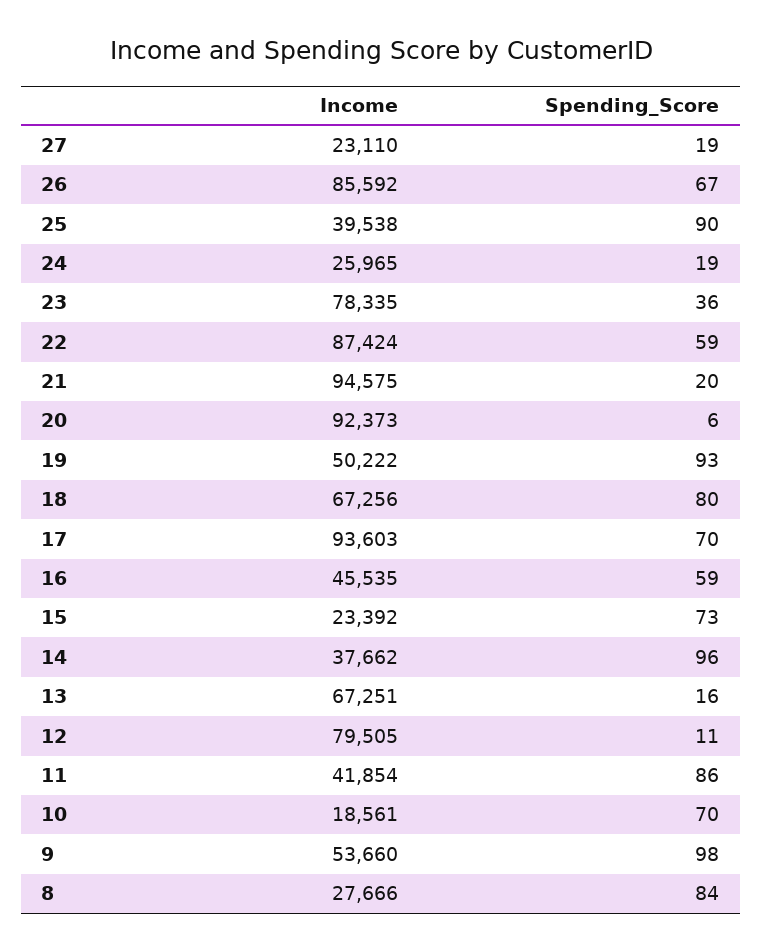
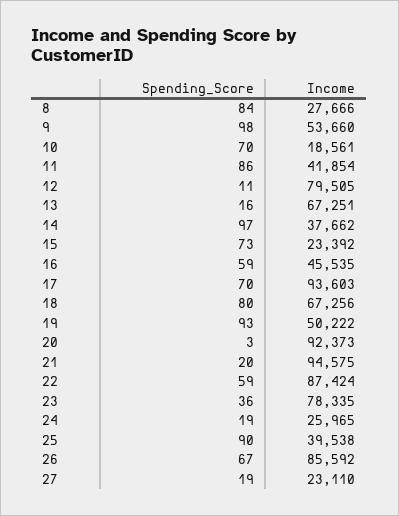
  {
    "Income": {
      "27": 23110,
      "26": 85592,
      "25": 39538,
      "24": 25965,
      "23": 78335,
      "22": 87424,
      "21": 94575,
      "20": 92373,
      "19": 50222,
      "18": 67256,
      "17": 93603,
      "16": 45535,
      "15": 23392,
      "14": 37662,
      "13": 67251,
      "12": 79505,
      "11": 41854,
      "10": 18561,
      "9": 53660,
      "8": 27666
    },
    "Spending_Score": {
      "27": 19,
      "26": 67,
      "25": 90,
      "24": 19,
      "23": 36,
      "22": 59,
      "21": 20,
-     "20": 6,
+     "20": 3,
      "19": 93,
      "18": 80,
      "17": 70,
      "16": 59,
      "15": 73,
-     "14": 96,
+     "14": 97,
      "13": 16,
      "12": 11,
      "11": 86,
      "10": 70,
      "9": 98,
      "8": 84
    }
  }

